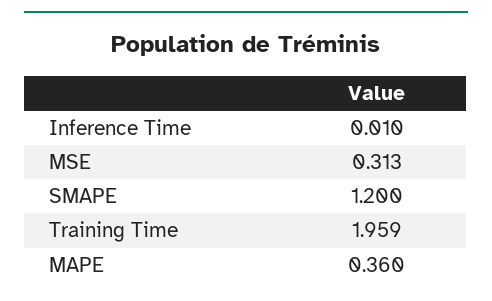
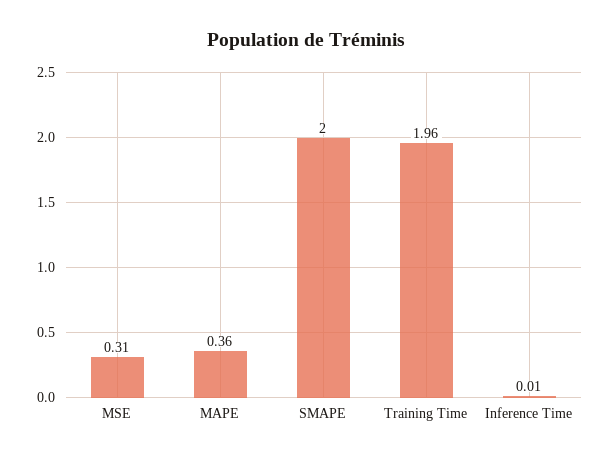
  {
    "Inference Time": 0.01,
    "MSE": 0.313,
-   "SMAPE": 1.2,
+   "SMAPE": 2,
    "Training Time": 1.959,
    "MAPE": 0.36
  }

